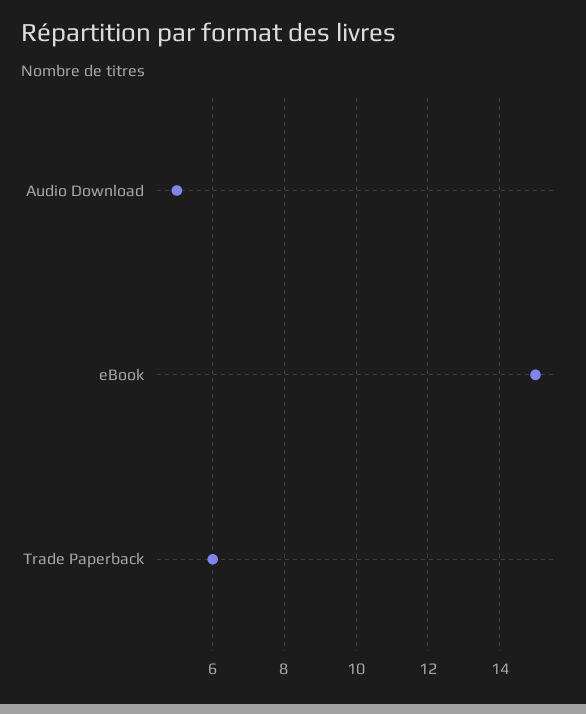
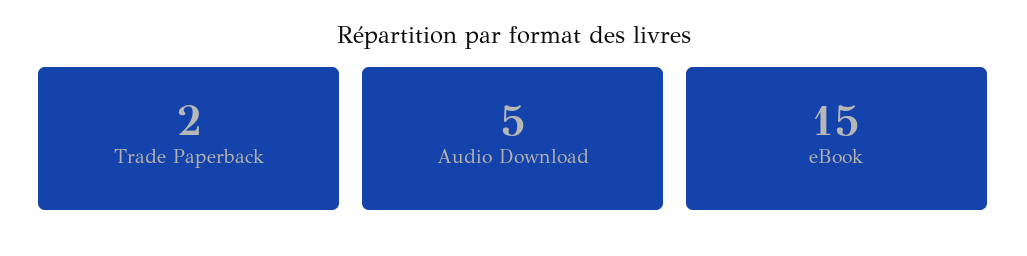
  {
    "Audio Download": 5,
    "eBook": 15,
-   "Trade Paperback": 6
+   "Trade Paperback": 2
  }

